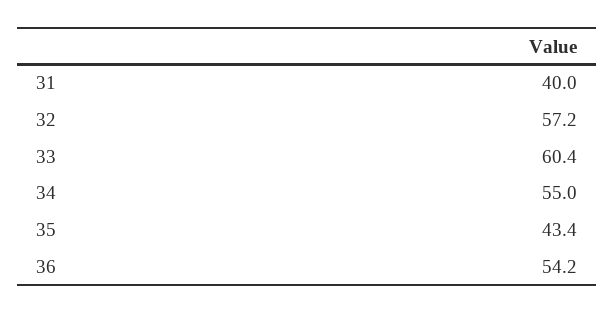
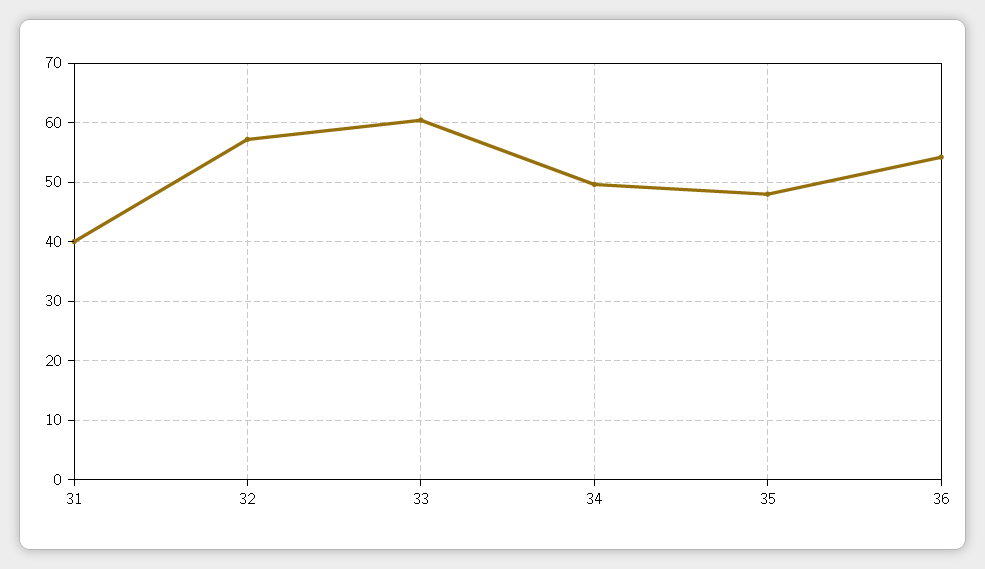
  {
    "31": 40,
    "32": 57.2,
    "33": 60.4,
-   "34": 55,
+   "34": 50,
-   "35": 43.4,
+   "35": 48,
    "36": 54.2
  }

